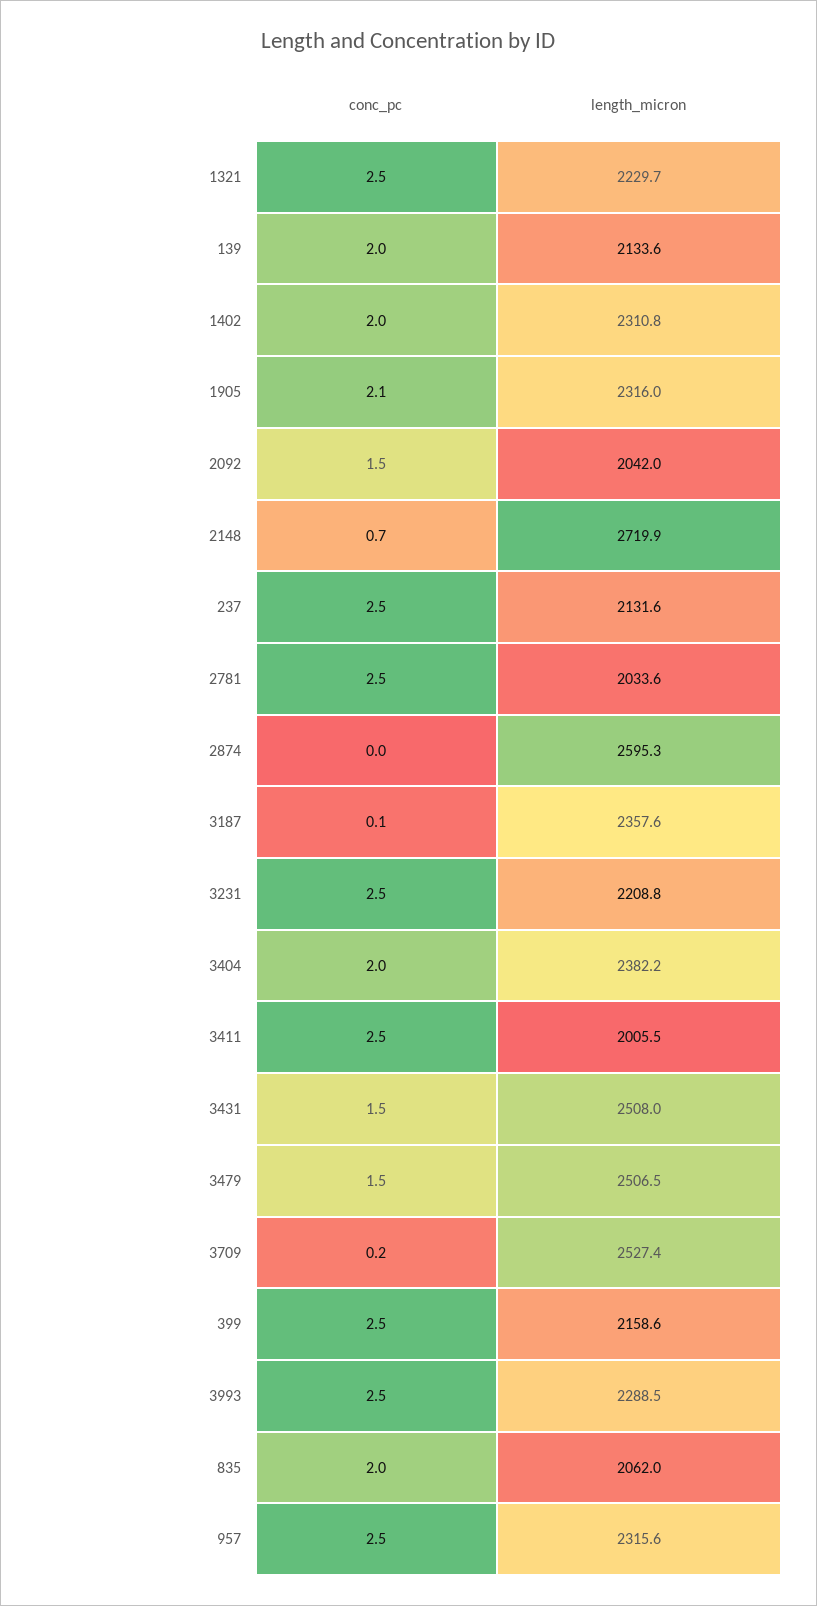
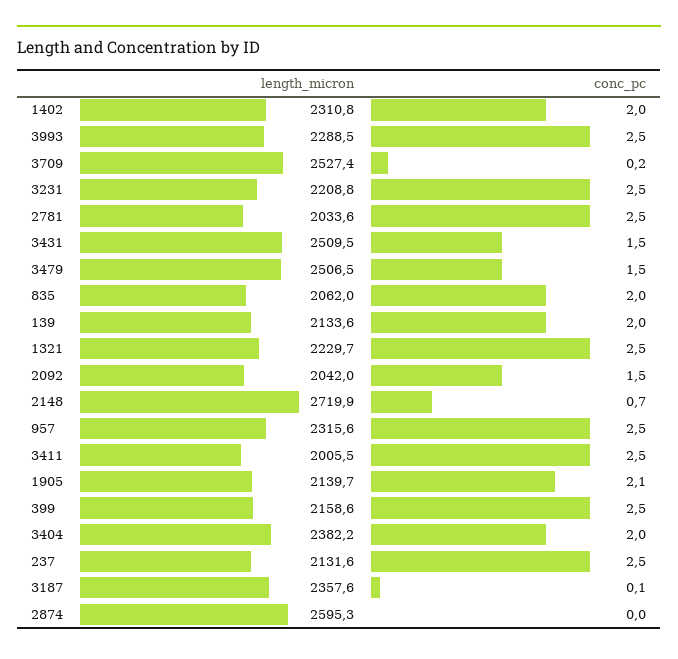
  {
    "conc_pc": {
      "1321": 2.5,
      "139": 2,
      "1402": 2,
      "1905": 2.1,
      "2092": 1.5,
      "2148": 0.7,
      "237": 2.5,
      "2781": 2.5,
      "2874": 0,
      "3187": 0.1,
      "3231": 2.5,
      "3404": 2,
      "3411": 2.5,
      "3431": 1.5,
      "3479": 1.5,
      "3709": 0.2,
      "399": 2.5,
      "3993": 2.5,
      "835": 2,
      "957": 2.5
    },
    "length_micron": {
      "1321": 2229.7,
      "139": 2133.6,
      "1402": 2310.8,
-     "1905": 2316,
+     "1905": 2139.7,
      "2092": 2042,
      "2148": 2719.9,
      "237": 2131.6,
      "2781": 2033.6,
      "2874": 2595.3,
      "3187": 2357.6,
      "3231": 2208.8,
      "3404": 2382.2,
      "3411": 2005.5,
-     "3431": 2508,
+     "3431": 2509.5,
      "3479": 2506.5,
      "3709": 2527.4,
      "399": 2158.6,
      "3993": 2288.5,
      "835": 2062,
      "957": 2315.6
    }
  }

